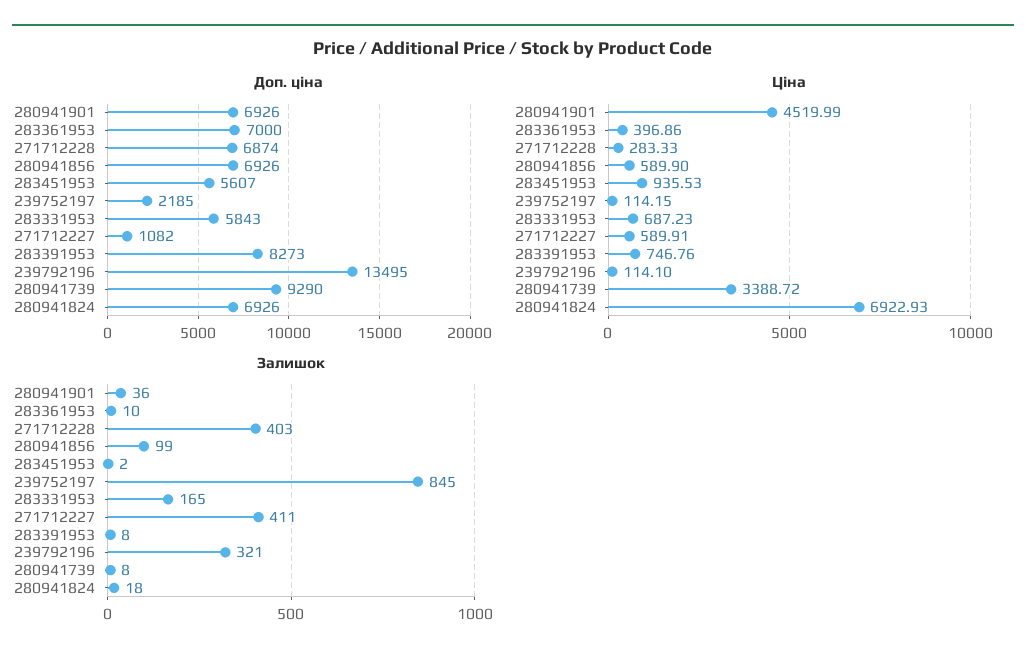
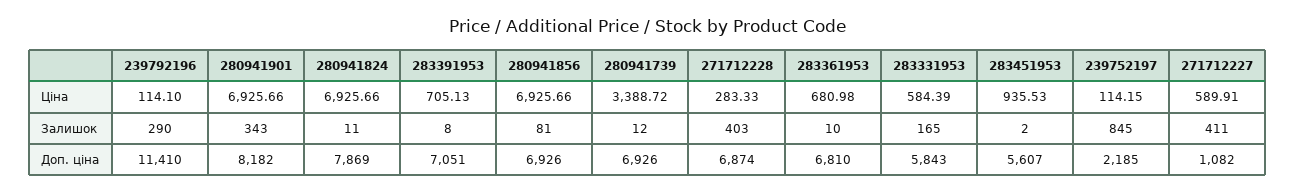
  {
    "Доп. ціна": {
-     "280941901": 6926,
+     "280941901": 8182,
-     "283361953": 7000,
+     "283361953": 6810,
      "271712228": 6874,
      "280941856": 6926,
      "283451953": 5607,
      "239752197": 2185,
      "283331953": 5843,
      "271712227": 1082,
-     "283391953": 8273,
+     "283391953": 7051,
-     "239792196": 13495,
+     "239792196": 11410,
-     "280941739": 9290,
+     "280941739": 6926,
-     "280941824": 6926
+     "280941824": 7869
    },
    "Ціна": {
-     "280941901": 4519.99,
+     "280941901": 6925.66,
-     "283361953": 396.86,
+     "283361953": 680.98,
      "271712228": 283.33,
-     "280941856": 589.9,
+     "280941856": 6925.66,
      "283451953": 935.53,
      "239752197": 114.15,
-     "283331953": 687.23,
+     "283331953": 584.39,
      "271712227": 589.91,
-     "283391953": 746.76,
+     "283391953": 705.13,
      "239792196": 114.1,
      "280941739": 3388.72,
-     "280941824": 6922.93
+     "280941824": 6925.66
    },
    "Залишок": {
-     "280941901": 36,
+     "280941901": 343,
      "283361953": 10,
      "271712228": 403,
-     "280941856": 99,
+     "280941856": 81,
      "283451953": 2,
      "239752197": 845,
      "283331953": 165,
      "271712227": 411,
      "283391953": 8,
-     "239792196": 321,
+     "239792196": 290,
-     "280941739": 8,
+     "280941739": 12,
-     "280941824": 18
+     "280941824": 11
    }
  }

